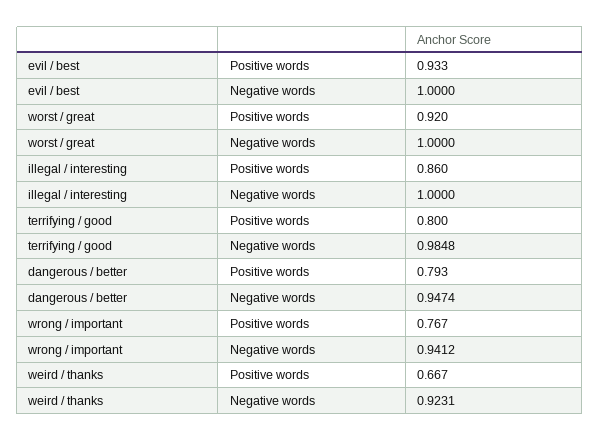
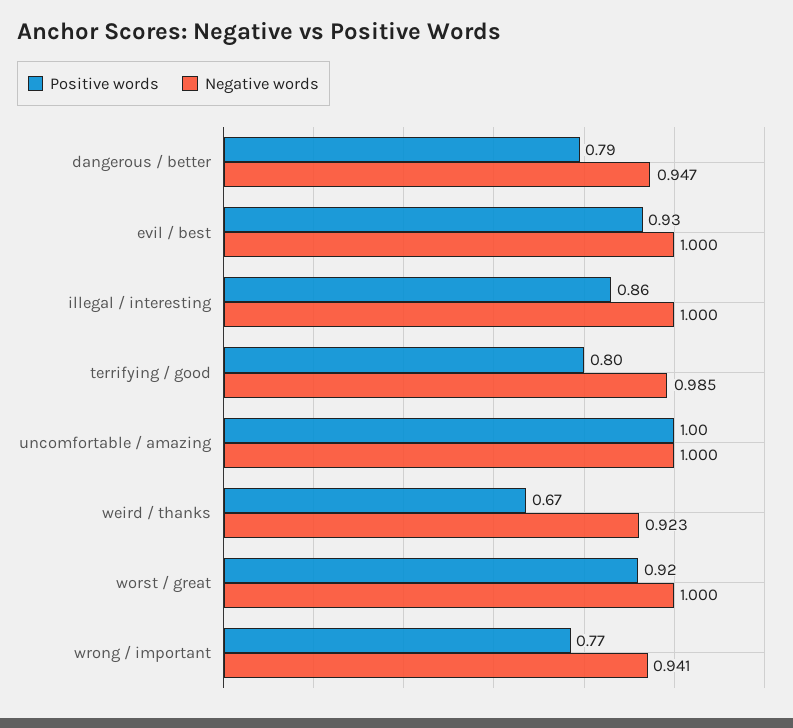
  {
    "Positive words": {
      "evil / best": 0.933,
      "worst / great": 0.92,
      "illegal / interesting": 0.86,
      "terrifying / good": 0.8,
      "dangerous / better": 0.793,
      "wrong / important": 0.767,
-     "weird / thanks": 0.667
+     "weird / thanks": 0.667,
+     "uncomfortable / amazing": 1
    },
    "Negative words": {
      "evil / best": 1,
      "worst / great": 1,
      "illegal / interesting": 1,
      "terrifying / good": 0.9848,
      "dangerous / better": 0.9474,
      "wrong / important": 0.9412,
-     "weird / thanks": 0.9231
+     "weird / thanks": 0.9231,
+     "uncomfortable / amazing": 1
    }
  }

